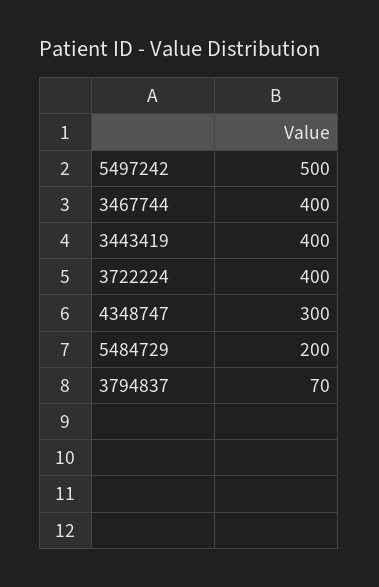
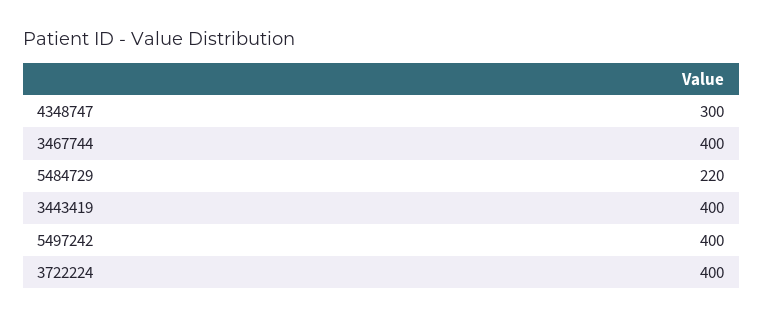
  {
-   "5497242": 500,
+   "5497242": 400,
    "3467744": 400,
    "3443419": 400,
    "3722224": 400,
    "4348747": 300,
-   "5484729": 200,
+   "5484729": 220
-   "3794837": 70
  }

